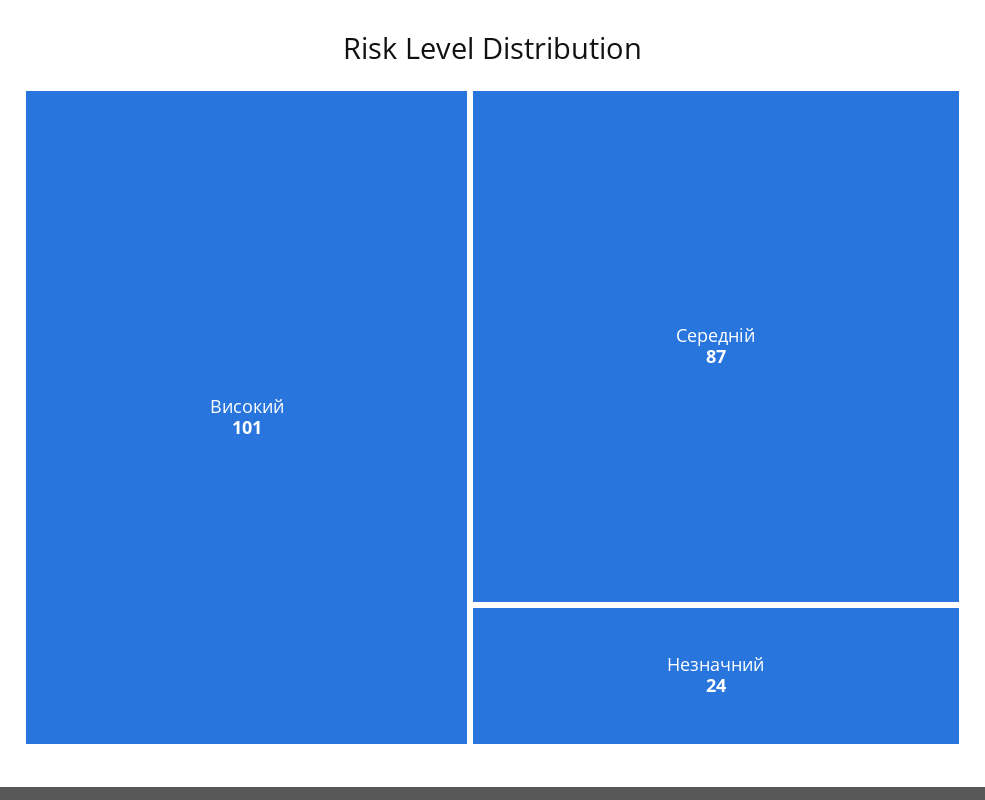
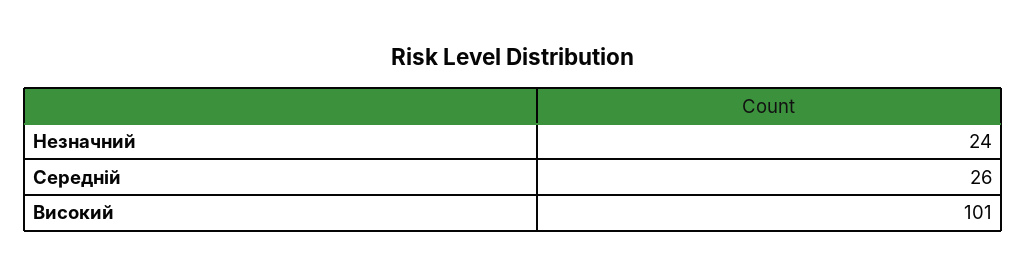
  {
    "Високий": 101,
-   "Середній": 87,
+   "Середній": 26,
    "Незначний": 24
  }

